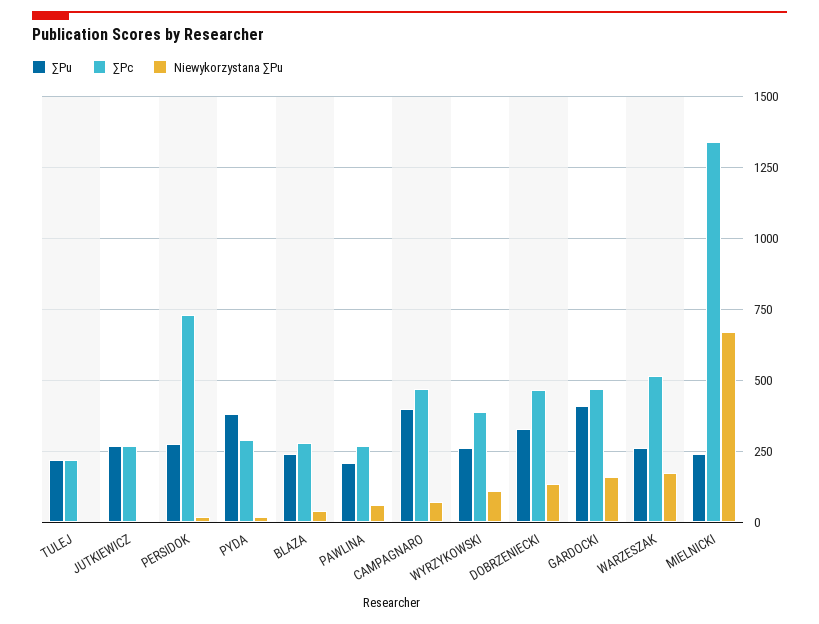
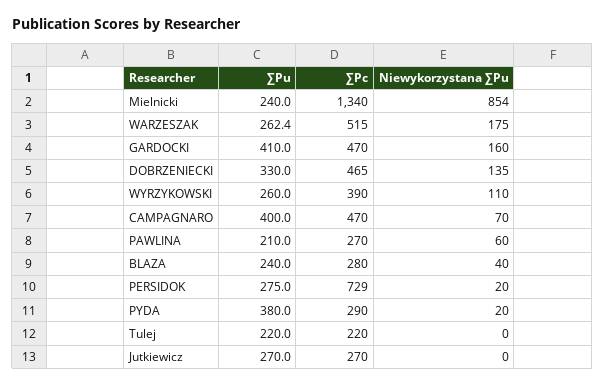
  {
    "∑Pu": {
      "TULEJ": 220,
      "JUTKIEWICZ": 270,
      "PERSIDOK": 275,
      "PYDA": 380,
      "BLAZA": 240,
      "PAWLINA": 210,
      "CAMPAGNARO": 400,
      "WYRZYKOWSKI": 260,
      "DOBRZENIECKI": 330,
      "GARDOCKI": 410,
      "WARZESZAK": 262.4,
      "MIELNICKI": 240
    },
    "∑Pc": {
      "TULEJ": 220,
      "JUTKIEWICZ": 270,
      "PERSIDOK": 729,
      "PYDA": 290,
      "BLAZA": 280,
      "PAWLINA": 270,
      "CAMPAGNARO": 470,
      "WYRZYKOWSKI": 390,
      "DOBRZENIECKI": 465,
      "GARDOCKI": 470,
      "WARZESZAK": 515,
      "MIELNICKI": 1340
    },
    "Niewykorzystana ∑Pu": {
      "TULEJ": 0,
      "JUTKIEWICZ": 0,
      "PERSIDOK": 20,
      "PYDA": 20,
      "BLAZA": 40,
      "PAWLINA": 60,
      "CAMPAGNARO": 70,
      "WYRZYKOWSKI": 110,
      "DOBRZENIECKI": 135,
      "GARDOCKI": 160,
      "WARZESZAK": 175,
-     "MIELNICKI": 675
+     "MIELNICKI": 854
    }
  }

